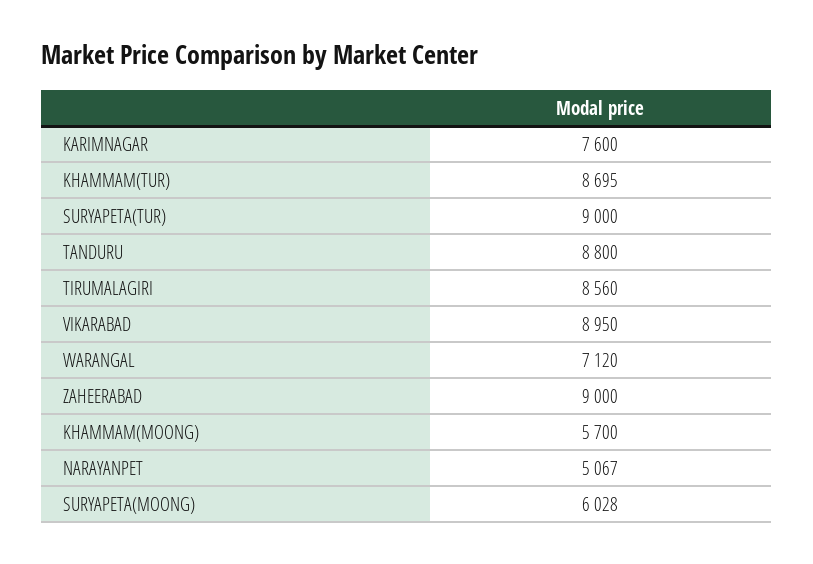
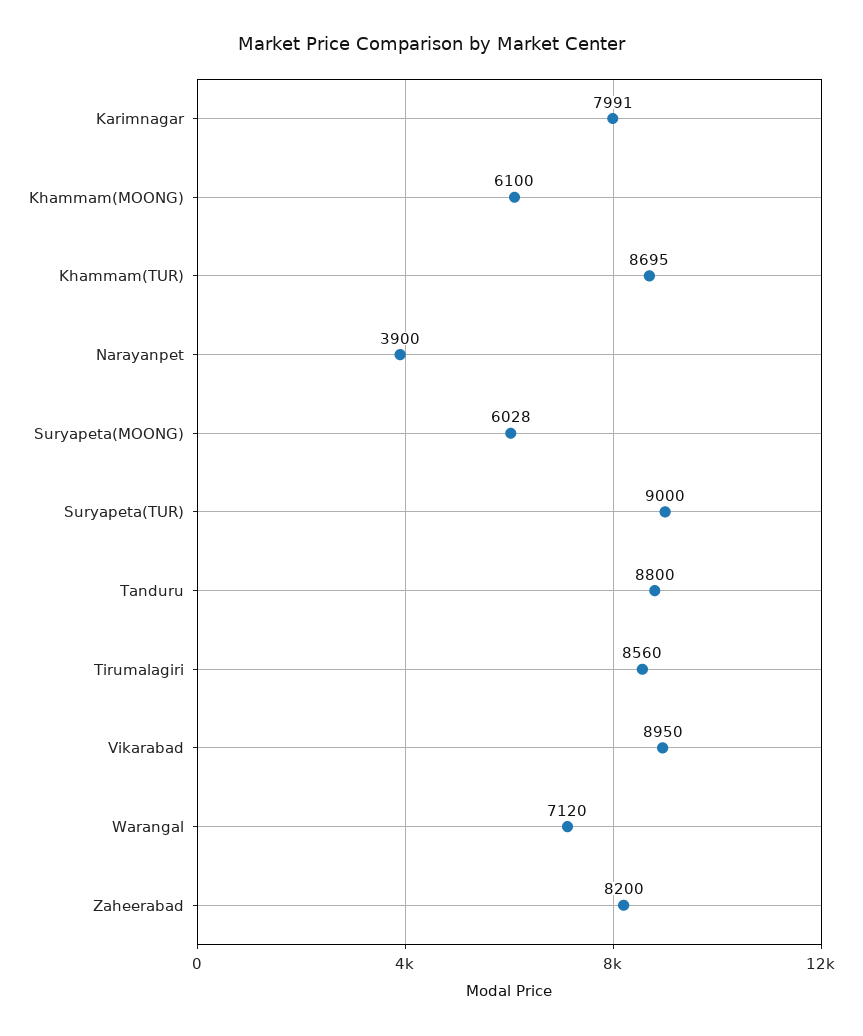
  {
-   "KARIMNAGAR": 7600,
+   "KARIMNAGAR": 7991,
    "KHAMMAM(TUR)": 8695,
    "SURYAPETA(TUR)": 9000,
    "TANDURU": 8800,
    "TIRUMALAGIRI": 8560,
    "VIKARABAD": 8950,
    "WARANGAL": 7120,
-   "ZAHEERABAD": 9000,
+   "ZAHEERABAD": 8200,
-   "KHAMMAM(MOONG)": 5700,
+   "KHAMMAM(MOONG)": 6100,
-   "NARAYANPET": 5067,
+   "NARAYANPET": 3900,
    "SURYAPETA(MOONG)": 6028
  }

